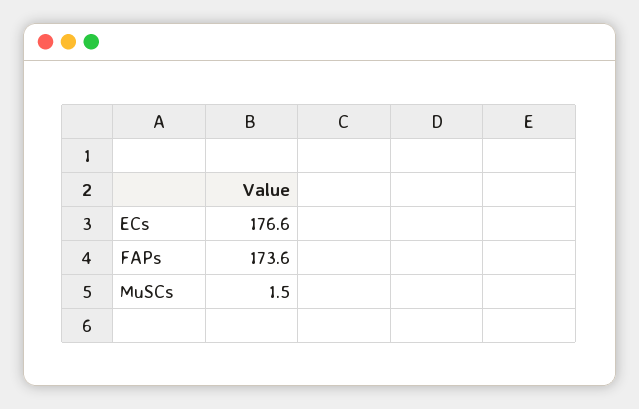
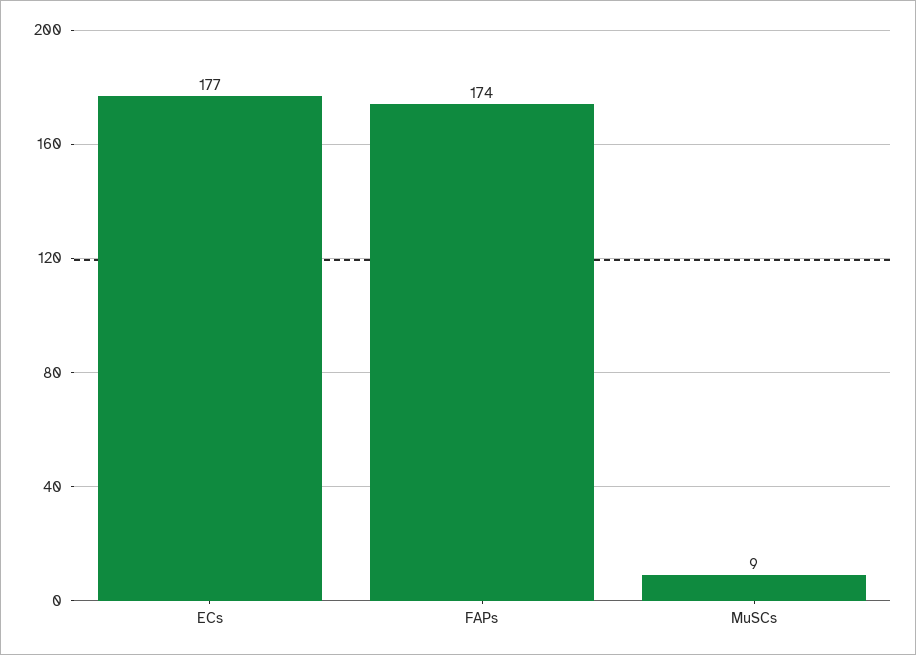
  {
    "ECs": 176.6,
    "FAPs": 173.6,
-   "MuSCs": 1.5
+   "MuSCs": 9
  }

